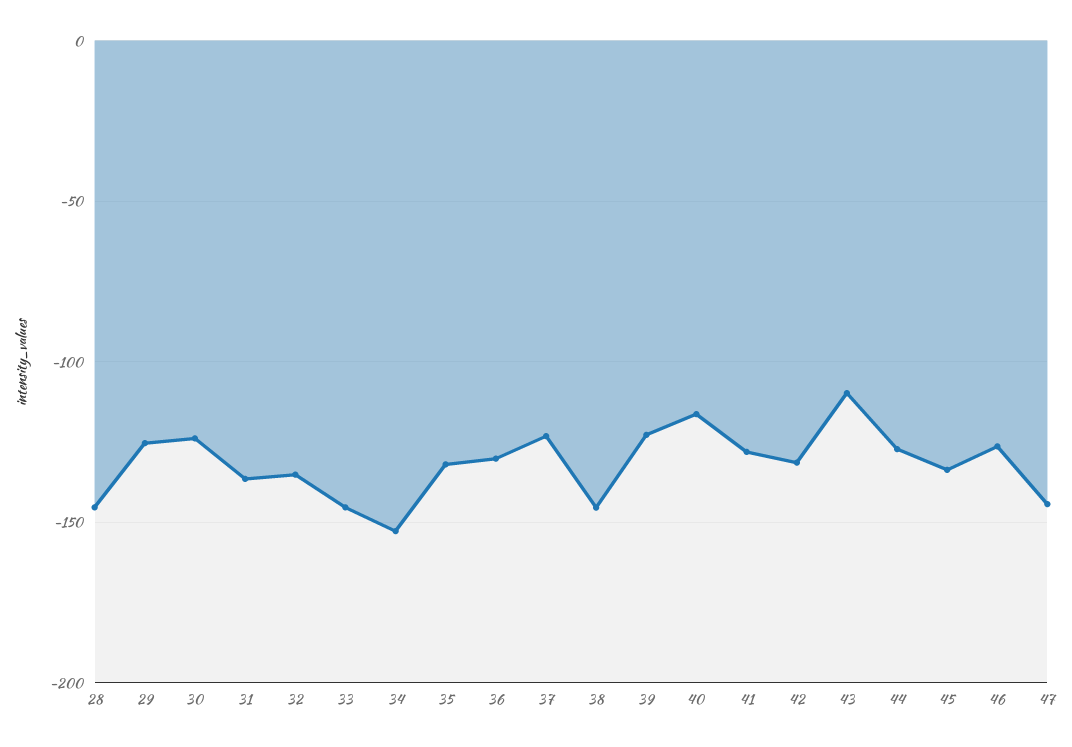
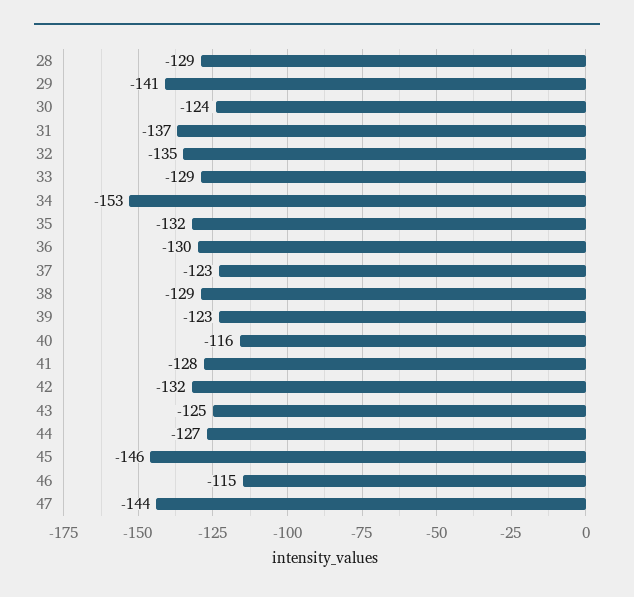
  {
-   "28": -145,
+   "28": -129,
-   "29": -125,
+   "29": -141,
    "30": -124,
    "31": -137,
    "32": -135,
-   "33": -145,
+   "33": -129,
    "34": -153,
    "35": -132,
    "36": -130,
    "37": -123,
-   "38": -145,
+   "38": -129,
    "39": -123,
    "40": -116,
    "41": -128,
    "42": -132,
-   "43": -110,
+   "43": -125,
    "44": -127,
-   "45": -135,
+   "45": -146,
-   "46": -125,
+   "46": -115,
    "47": -144
  }

